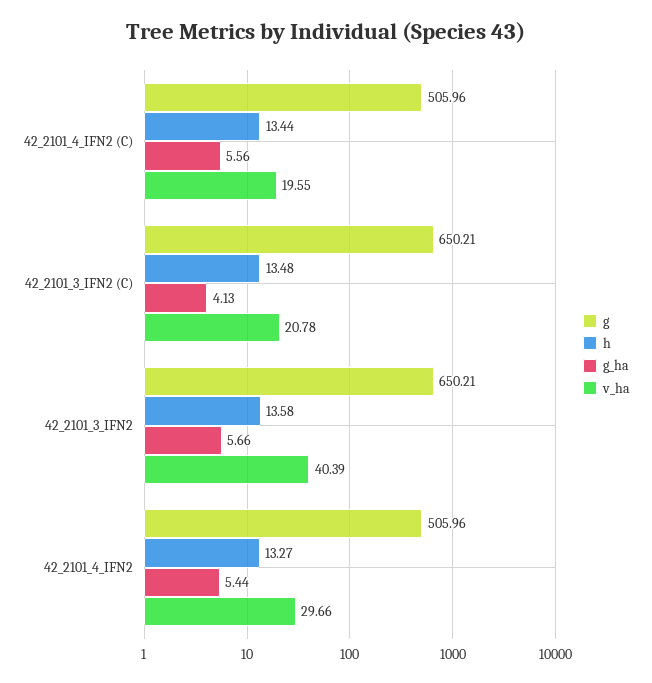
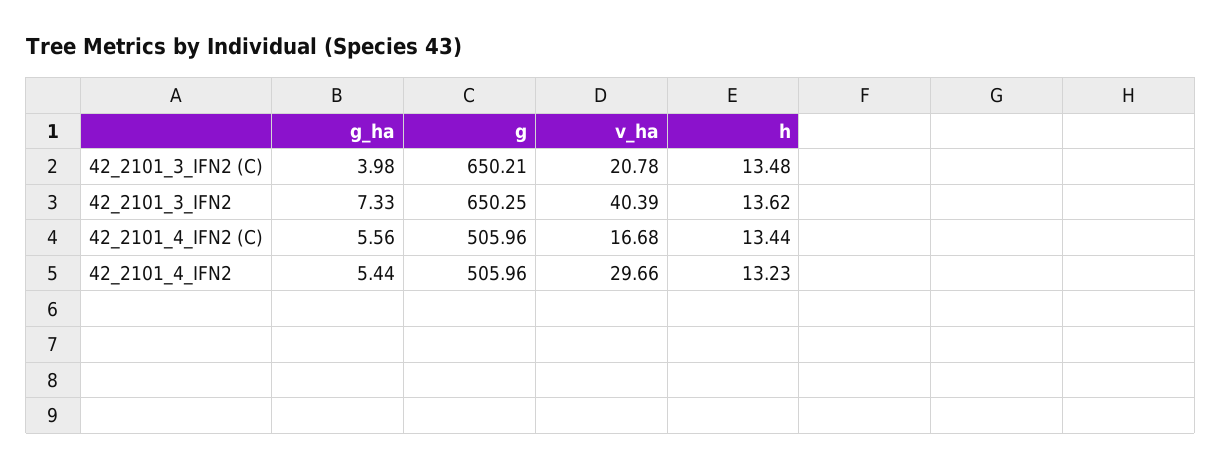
  {
    "g": {
      "42_2101_4_IFN2 (C)": 505.96,
      "42_2101_3_IFN2 (C)": 650.21,
-     "42_2101_3_IFN2": 650.21,
+     "42_2101_3_IFN2": 650.25,
      "42_2101_4_IFN2": 505.96
    },
    "h": {
      "42_2101_4_IFN2 (C)": 13.44,
      "42_2101_3_IFN2 (C)": 13.48,
-     "42_2101_3_IFN2": 13.58,
+     "42_2101_3_IFN2": 13.62,
-     "42_2101_4_IFN2": 13.27
+     "42_2101_4_IFN2": 13.23
    },
    "g_ha": {
      "42_2101_4_IFN2 (C)": 5.56,
-     "42_2101_3_IFN2 (C)": 4.13,
+     "42_2101_3_IFN2 (C)": 3.98,
-     "42_2101_3_IFN2": 5.66,
+     "42_2101_3_IFN2": 7.33,
      "42_2101_4_IFN2": 5.44
    },
    "v_ha": {
-     "42_2101_4_IFN2 (C)": 19.55,
+     "42_2101_4_IFN2 (C)": 16.68,
      "42_2101_3_IFN2 (C)": 20.78,
      "42_2101_3_IFN2": 40.39,
      "42_2101_4_IFN2": 29.66
    }
  }

